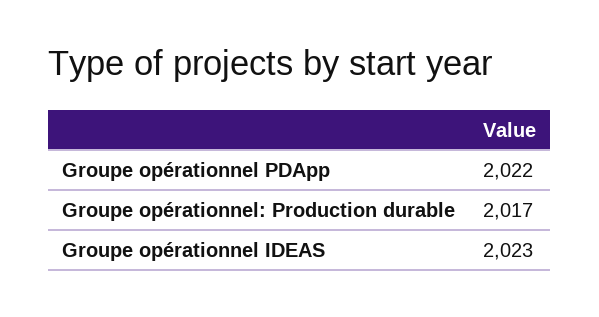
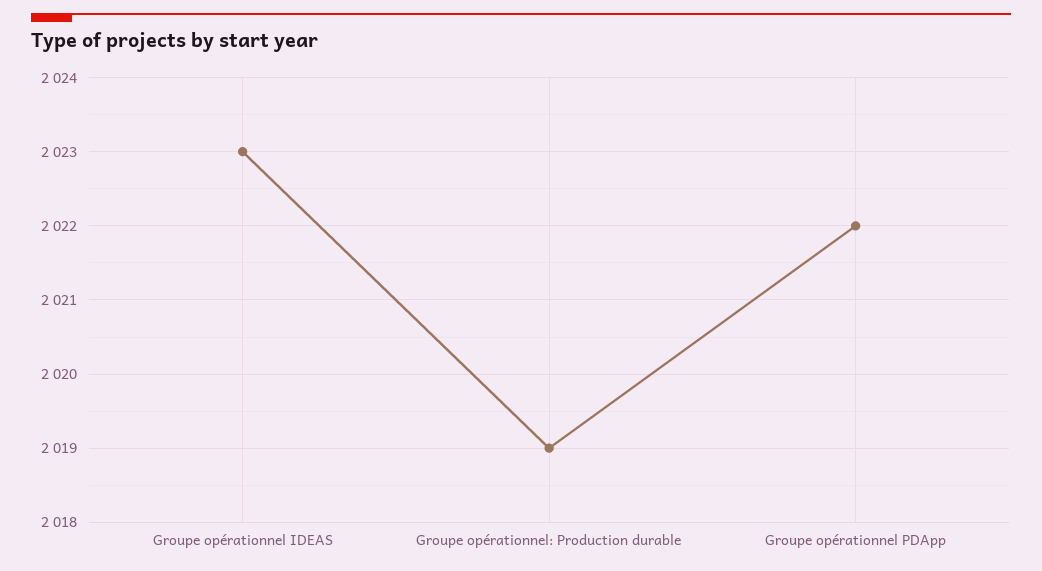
  {
    "Groupe opérationnel PDApp": 2022,
-   "Groupe opérationnel: Production durable": 2017,
+   "Groupe opérationnel: Production durable": 2019,
    "Groupe opérationnel IDEAS": 2023
  }

